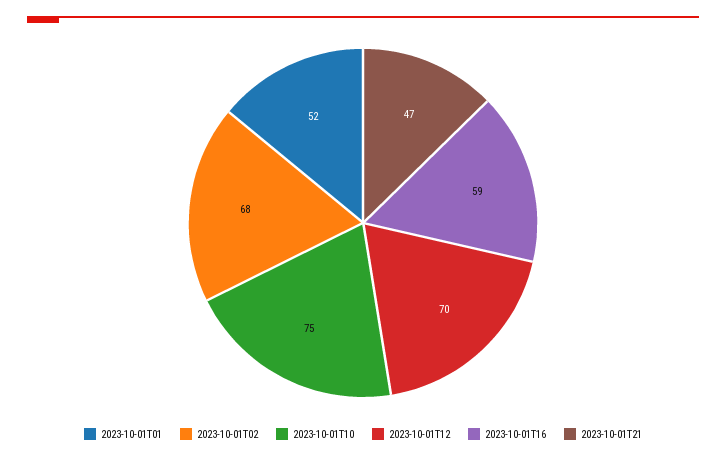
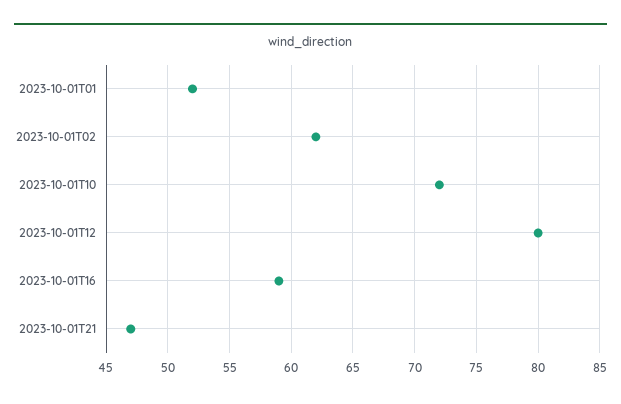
  {
    "2023-10-01T01": 52,
-   "2023-10-01T02": 68,
+   "2023-10-01T02": 62,
-   "2023-10-01T10": 75,
+   "2023-10-01T10": 72,
-   "2023-10-01T12": 70,
+   "2023-10-01T12": 80,
    "2023-10-01T16": 59,
    "2023-10-01T21": 47
  }

